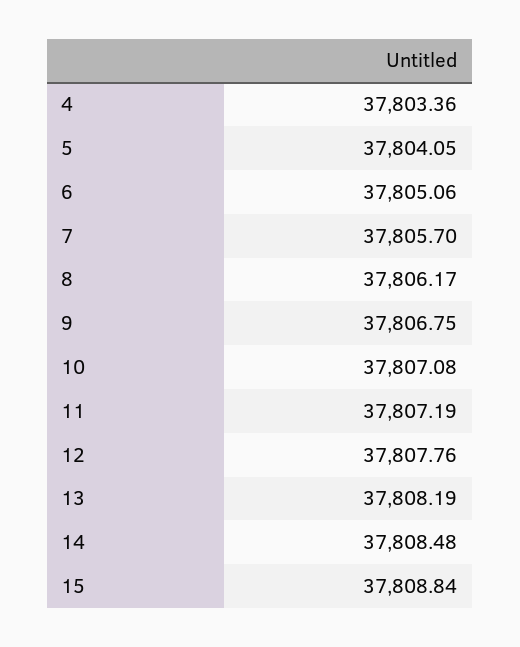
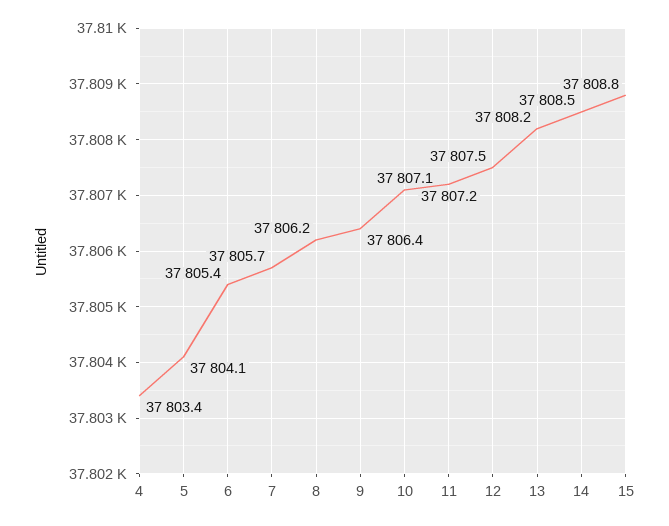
  {
    "4": 37803.36,
    "5": 37804.05,
-   "6": 37805.06,
+   "6": 37805.4,
    "7": 37805.7,
    "8": 37806.17,
-   "9": 37806.75,
+   "9": 37806.4,
    "10": 37807.08,
    "11": 37807.19,
-   "12": 37807.76,
+   "12": 37807.5,
    "13": 37808.19,
    "14": 37808.48,
    "15": 37808.84
  }

